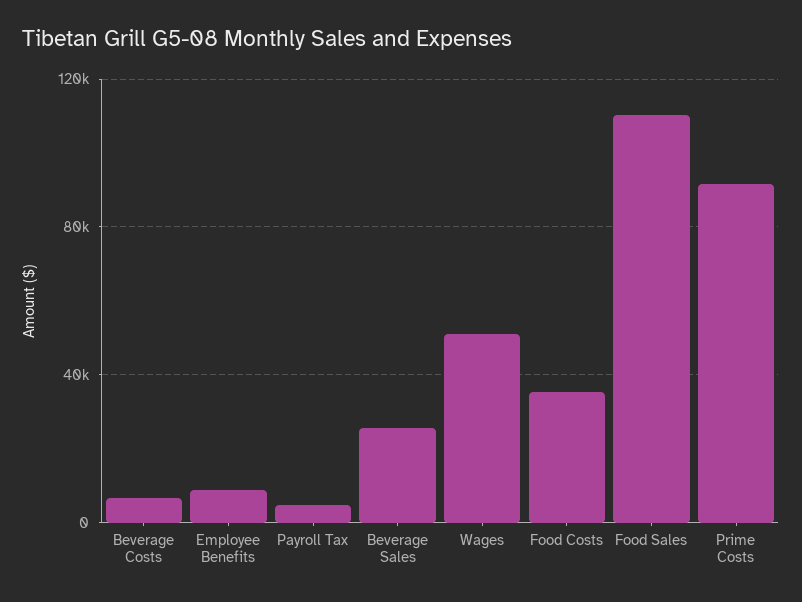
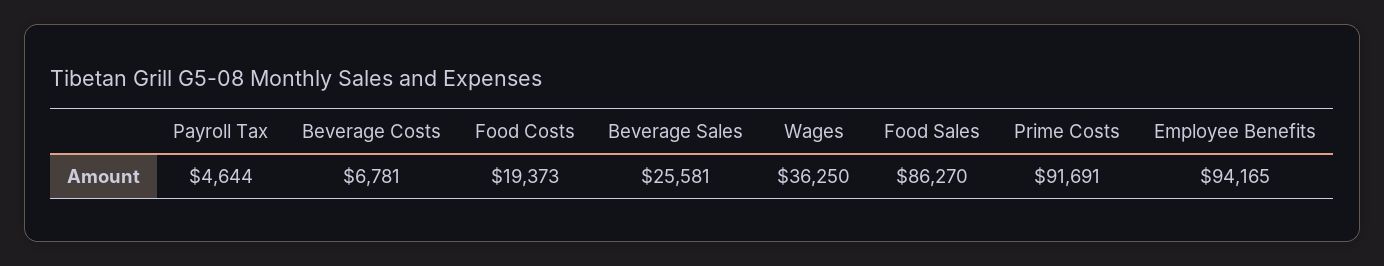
  {
    "Beverage Costs": 6781,
-   "Employee Benefits": 10000,
+   "Employee Benefits": 94165,
    "Payroll Tax": 4644,
    "Beverage Sales": 25581,
-   "Wages": 50000,
+   "Wages": 36250,
-   "Food Costs": 35000,
+   "Food Costs": 19373,
-   "Food Sales": 110000,
+   "Food Sales": 86270,
    "Prime Costs": 91691
  }

